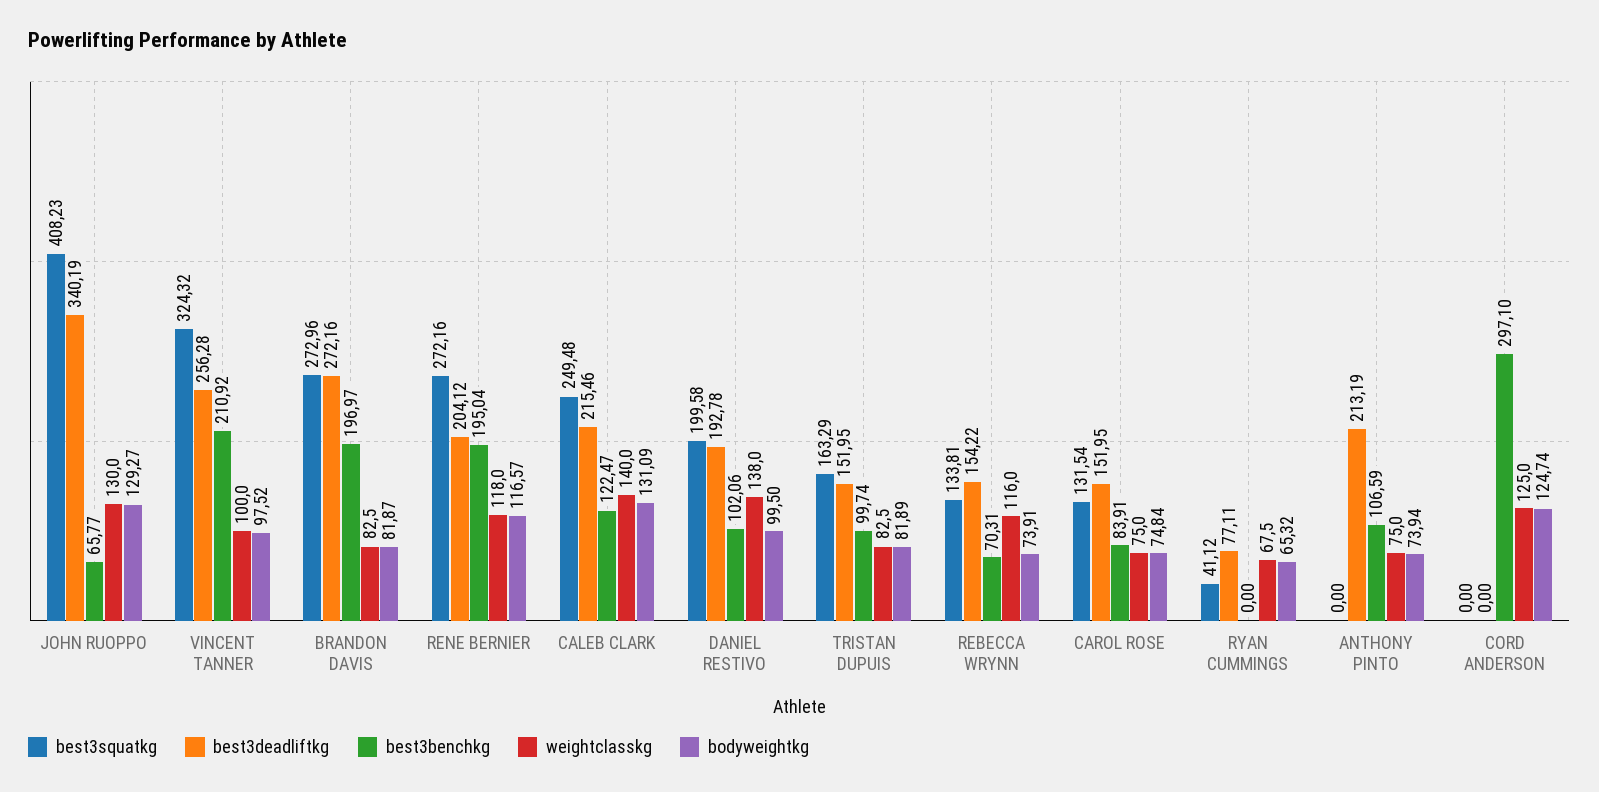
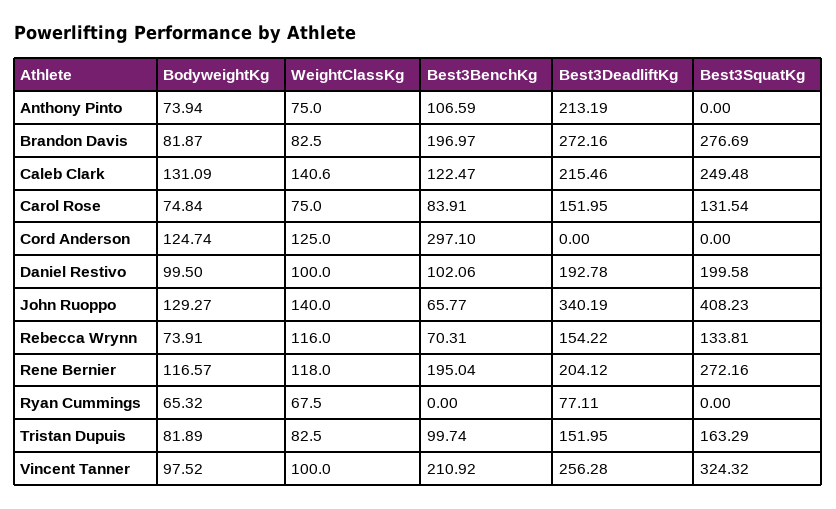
  {
    "best3squatkg": {
      "JOHN RUOPPO": 408.23,
      "VINCENT TANNER": 324.32,
-     "BRANDON DAVIS": 272.96,
+     "BRANDON DAVIS": 276.69,
      "RENE BERNIER": 272.16,
      "CALEB CLARK": 249.48,
      "DANIEL RESTIVO": 199.58,
      "TRISTAN DUPUIS": 163.29,
      "REBECCA WRYNN": 133.81,
      "CAROL ROSE": 131.54,
-     "RYAN CUMMINGS": 41.12,
+     "RYAN CUMMINGS": 0,
      "ANTHONY PINTO": 0,
      "CORD ANDERSON": 0
    },
    "best3deadliftkg": {
      "JOHN RUOPPO": 340.19,
      "VINCENT TANNER": 256.28,
      "BRANDON DAVIS": 272.16,
      "RENE BERNIER": 204.12,
      "CALEB CLARK": 215.46,
      "DANIEL RESTIVO": 192.78,
      "TRISTAN DUPUIS": 151.95,
      "REBECCA WRYNN": 154.22,
      "CAROL ROSE": 151.95,
      "RYAN CUMMINGS": 77.11,
      "ANTHONY PINTO": 213.19,
      "CORD ANDERSON": 0
    },
    "best3benchkg": {
      "JOHN RUOPPO": 65.77,
      "VINCENT TANNER": 210.92,
      "BRANDON DAVIS": 196.97,
      "RENE BERNIER": 195.04,
      "CALEB CLARK": 122.47,
      "DANIEL RESTIVO": 102.06,
      "TRISTAN DUPUIS": 99.74,
      "REBECCA WRYNN": 70.31,
      "CAROL ROSE": 83.91,
      "RYAN CUMMINGS": 0,
      "ANTHONY PINTO": 106.59,
      "CORD ANDERSON": 297.1
    },
    "weightclasskg": {
-     "JOHN RUOPPO": 130,
+     "JOHN RUOPPO": 140,
      "VINCENT TANNER": 100,
      "BRANDON DAVIS": 82.5,
      "RENE BERNIER": 118,
-     "CALEB CLARK": 140,
+     "CALEB CLARK": 140.6,
-     "DANIEL RESTIVO": 138,
+     "DANIEL RESTIVO": 100,
      "TRISTAN DUPUIS": 82.5,
      "REBECCA WRYNN": 116,
      "CAROL ROSE": 75,
      "RYAN CUMMINGS": 67.5,
      "ANTHONY PINTO": 75,
      "CORD ANDERSON": 125
    },
    "bodyweightkg": {
      "JOHN RUOPPO": 129.27,
      "VINCENT TANNER": 97.52,
      "BRANDON DAVIS": 81.87,
      "RENE BERNIER": 116.57,
      "CALEB CLARK": 131.09,
      "DANIEL RESTIVO": 99.5,
      "TRISTAN DUPUIS": 81.89,
      "REBECCA WRYNN": 73.91,
      "CAROL ROSE": 74.84,
      "RYAN CUMMINGS": 65.32,
      "ANTHONY PINTO": 73.94,
      "CORD ANDERSON": 124.74
    }
  }

